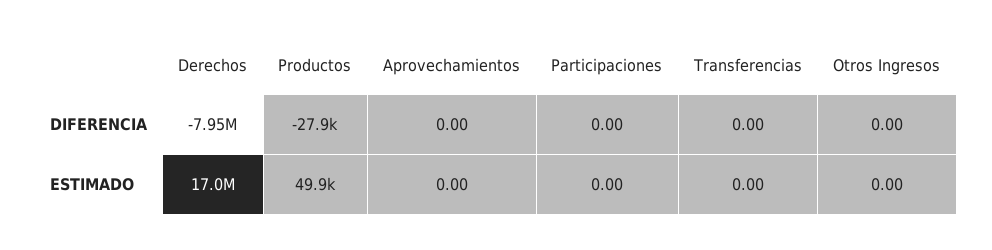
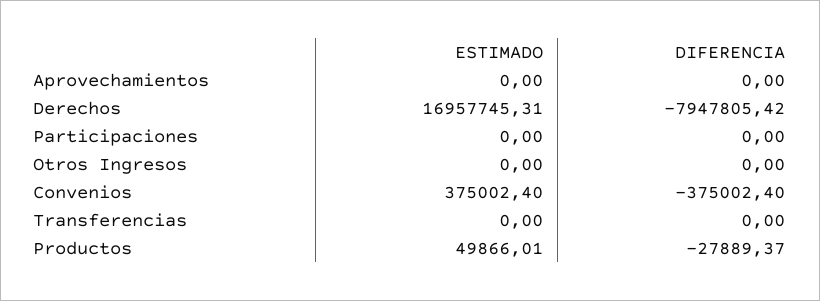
  {
    "Derechos": {
      "DIFERENCIA": -7947805.42,
      "ESTIMADO": 16957745.31
    },
    "Productos": {
      "DIFERENCIA": -27889.37,
      "ESTIMADO": 49866.01
    },
    "Aprovechamientos": {
      "DIFERENCIA": 0,
      "ESTIMADO": 0
    },
    "Participaciones": {
      "DIFERENCIA": 0,
      "ESTIMADO": 0
    },
    "Transferencias": {
      "DIFERENCIA": 0,
      "ESTIMADO": 0
    },
    "Otros Ingresos": {
      "DIFERENCIA": 0,
      "ESTIMADO": 0
-   }
+   },
+   "Convenios": {
+     "ESTIMADO": 375002.4,
+     "DIFERENCIA": -375002.4
+   }
  }

